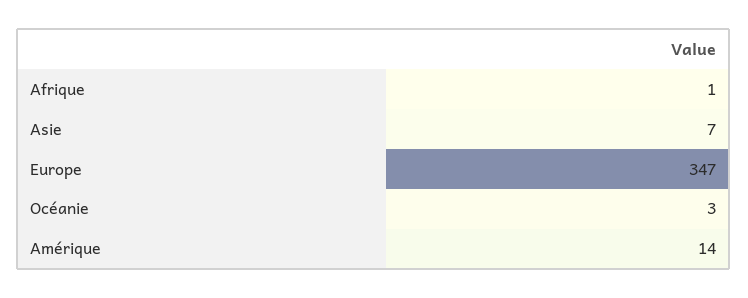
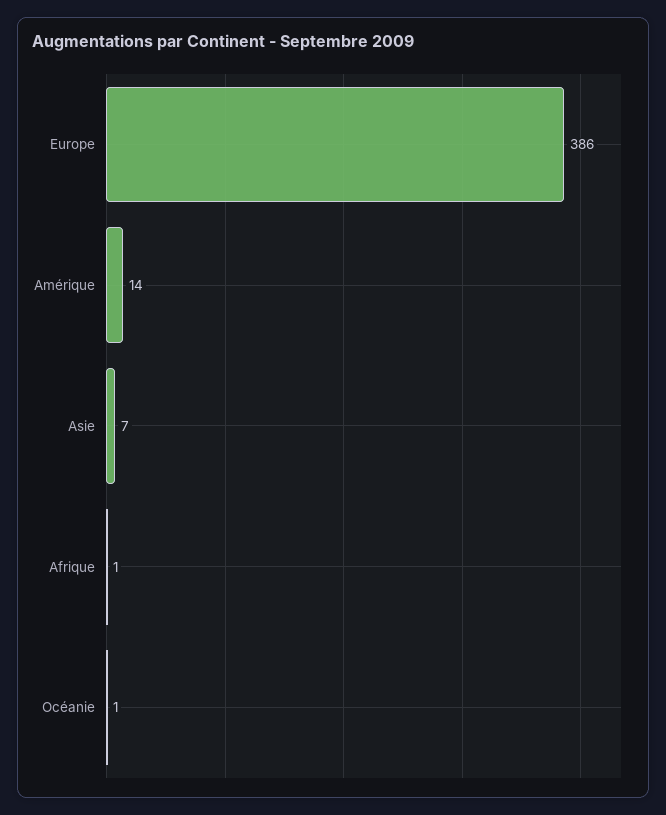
  {
    "Afrique": 1,
    "Asie": 7,
-   "Europe": 347,
+   "Europe": 386,
-   "Océanie": 3,
+   "Océanie": 1,
    "Amérique": 14
  }

